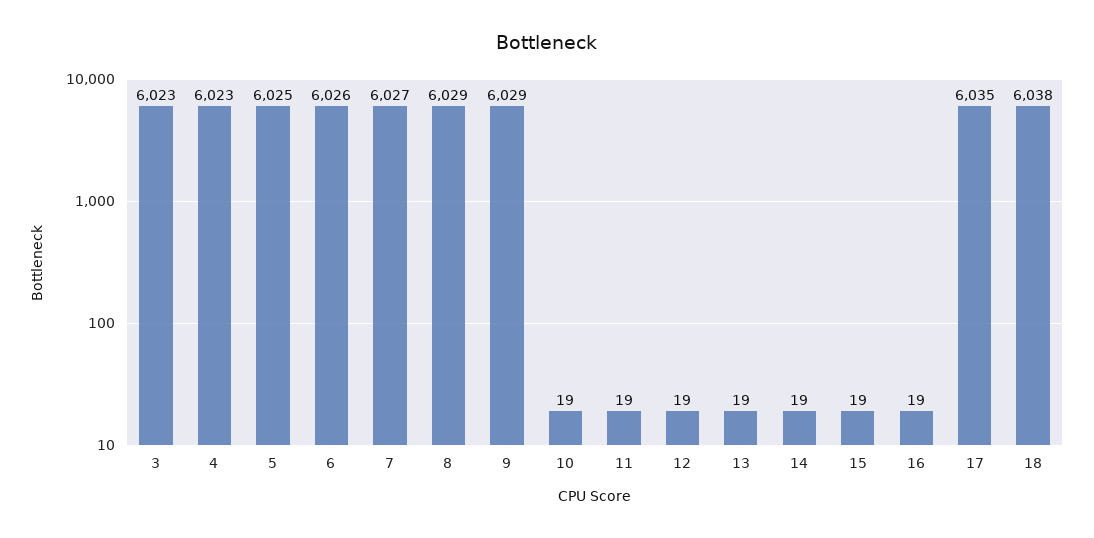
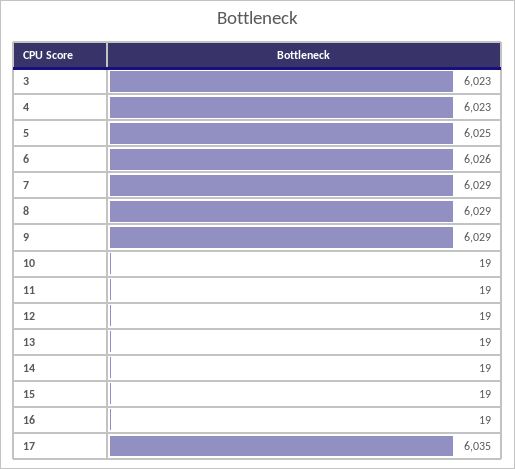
  {
    "3": 6023,
    "4": 6023,
    "5": 6025,
    "6": 6026,
-   "7": 6027,
+   "7": 6029,
    "8": 6029,
    "9": 6029,
    "10": 19,
    "11": 19,
    "12": 19,
    "13": 19,
    "14": 19,
    "15": 19,
    "16": 19,
-   "17": 6035,
+   "17": 6035
-   "18": 6038
  }

